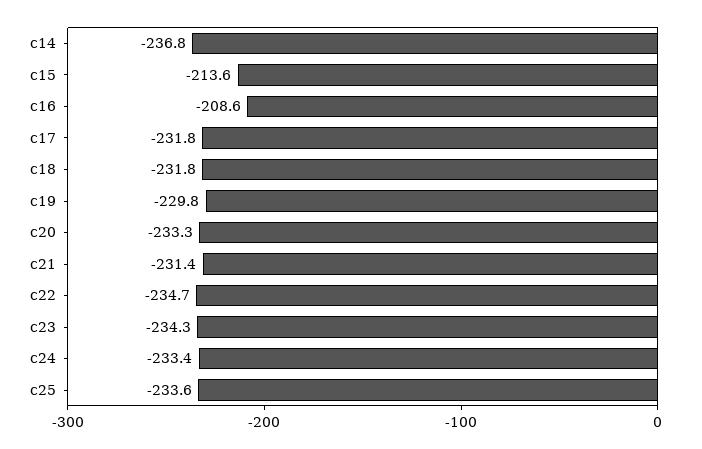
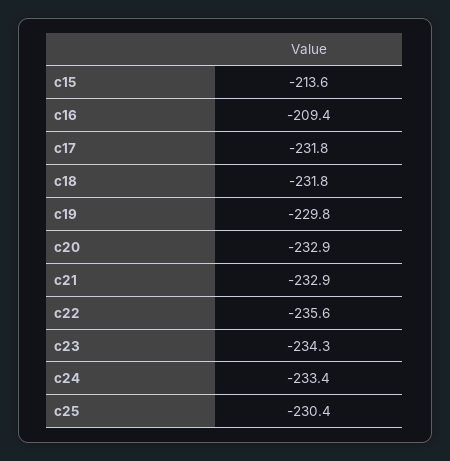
  {
-   "c14": -236.8,
    "c15": -213.6,
-   "c16": -208.6,
+   "c16": -209.4,
    "c17": -231.8,
    "c18": -231.8,
    "c19": -229.8,
-   "c20": -233.3,
+   "c20": -232.9,
-   "c21": -231.4,
+   "c21": -232.9,
-   "c22": -234.7,
+   "c22": -235.6,
    "c23": -234.3,
    "c24": -233.4,
-   "c25": -233.6
+   "c25": -230.4
  }

